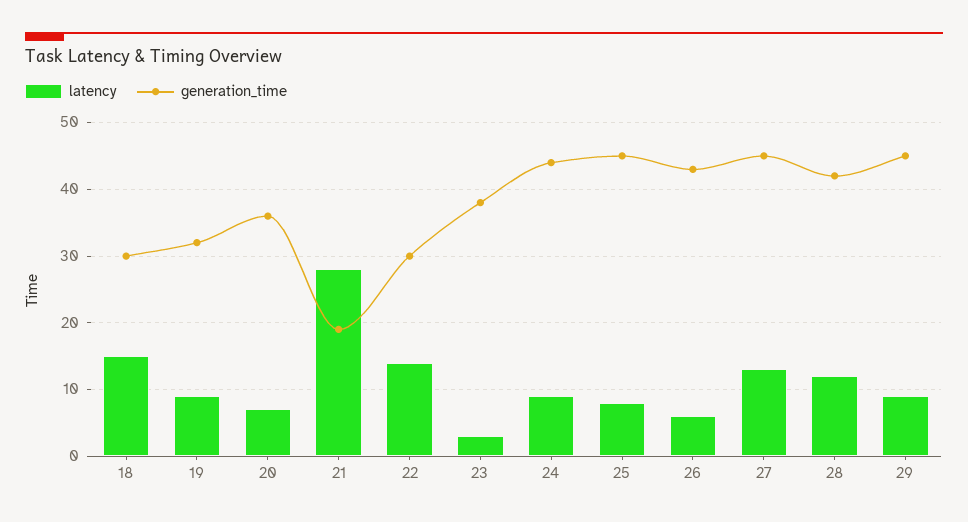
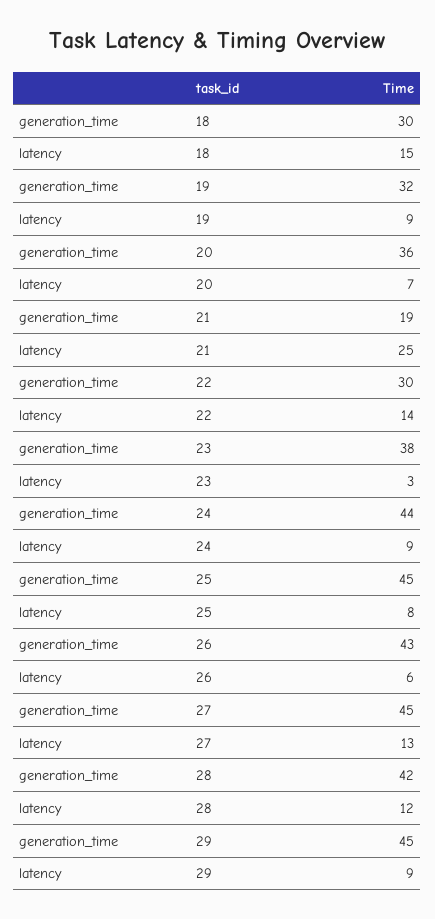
  {
    "latency": {
      "18": 15,
      "19": 9,
      "20": 7,
-     "21": 28,
+     "21": 25,
      "22": 14,
      "23": 3,
      "24": 9,
      "25": 8,
      "26": 6,
      "27": 13,
      "28": 12,
      "29": 9
    },
    "generation_time": {
      "18": 30,
      "19": 32,
      "20": 36,
      "21": 19,
      "22": 30,
      "23": 38,
      "24": 44,
      "25": 45,
      "26": 43,
      "27": 45,
      "28": 42,
      "29": 45
    }
  }

